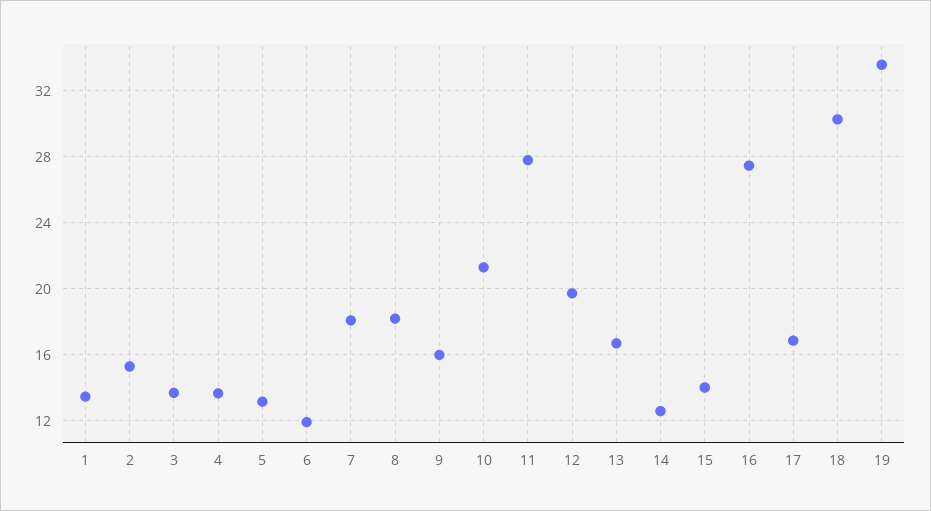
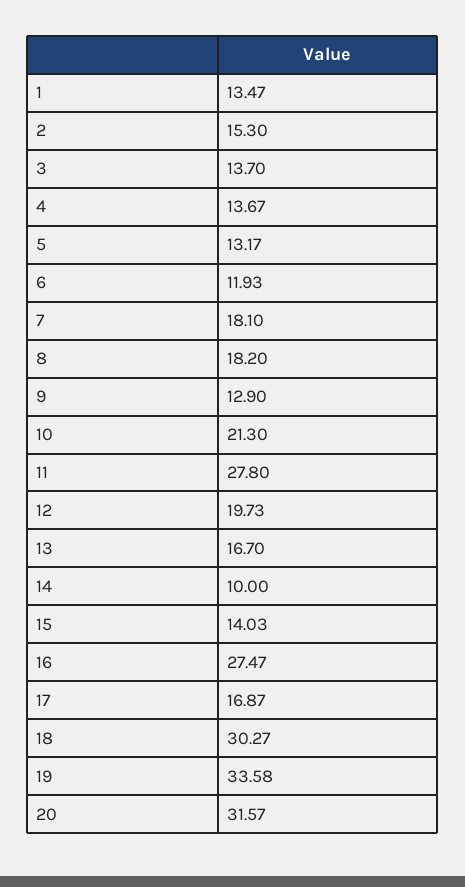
  {
    "1": 13.47,
    "2": 15.3,
    "3": 13.7,
    "4": 13.67,
    "5": 13.17,
    "6": 11.93,
    "7": 18.1,
    "8": 18.2,
-   "9": 16,
+   "9": 12.9,
    "10": 21.3,
    "11": 27.8,
    "12": 19.73,
    "13": 16.7,
-   "14": 12.5,
+   "14": 10,
    "15": 14.03,
    "16": 27.47,
    "17": 16.87,
    "18": 30.27,
-   "19": 33.58
+   "19": 33.58,
+   "20": 31.57
  }

